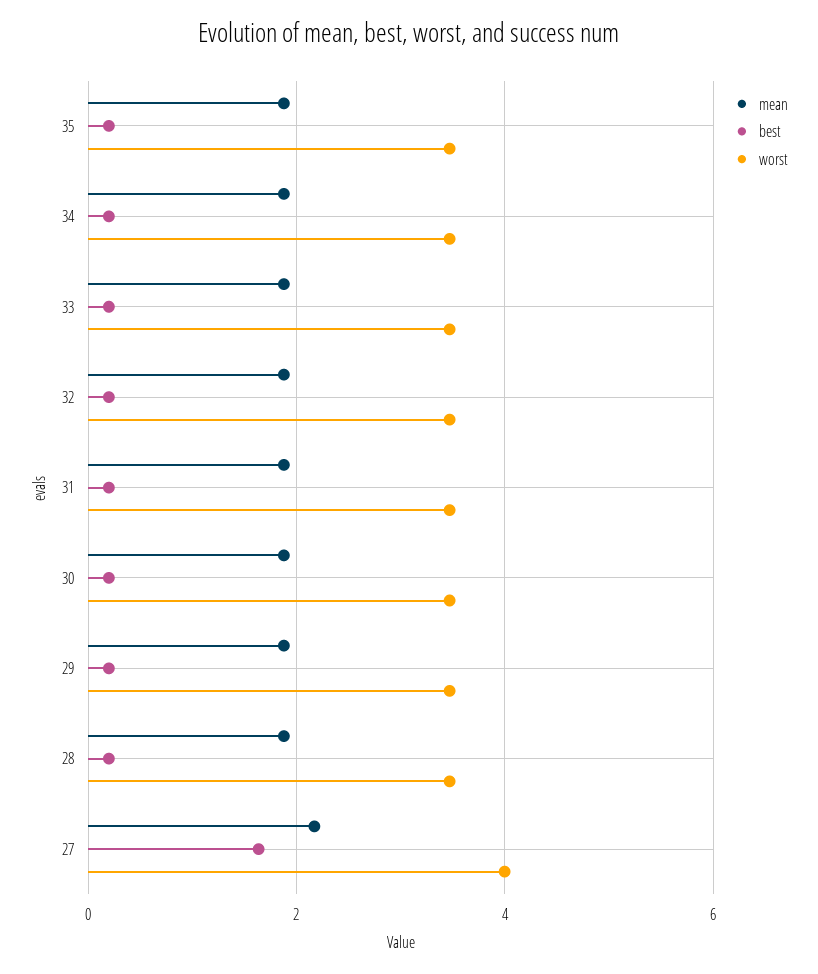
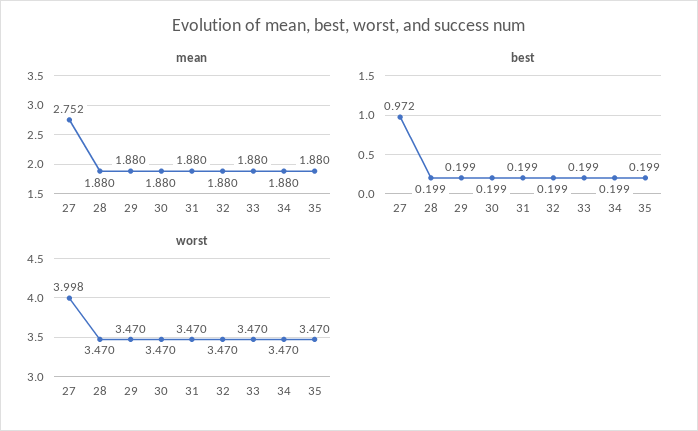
  {
    "mean": {
      "35": 1.88,
      "34": 1.88,
      "33": 1.88,
      "32": 1.88,
      "31": 1.88,
      "30": 1.88,
      "29": 1.88,
      "28": 1.88,
-     "27": 2.2
+     "27": 2.752
    },
    "best": {
      "35": 0.199,
      "34": 0.199,
      "33": 0.199,
      "32": 0.199,
      "31": 0.199,
      "30": 0.199,
      "29": 0.199,
      "28": 0.199,
-     "27": 1.6
+     "27": 0.972
    },
    "worst": {
      "35": 3.47,
      "34": 3.47,
      "33": 3.47,
      "32": 3.47,
      "31": 3.47,
      "30": 3.47,
      "29": 3.47,
      "28": 3.47,
      "27": 3.998
    }
  }

